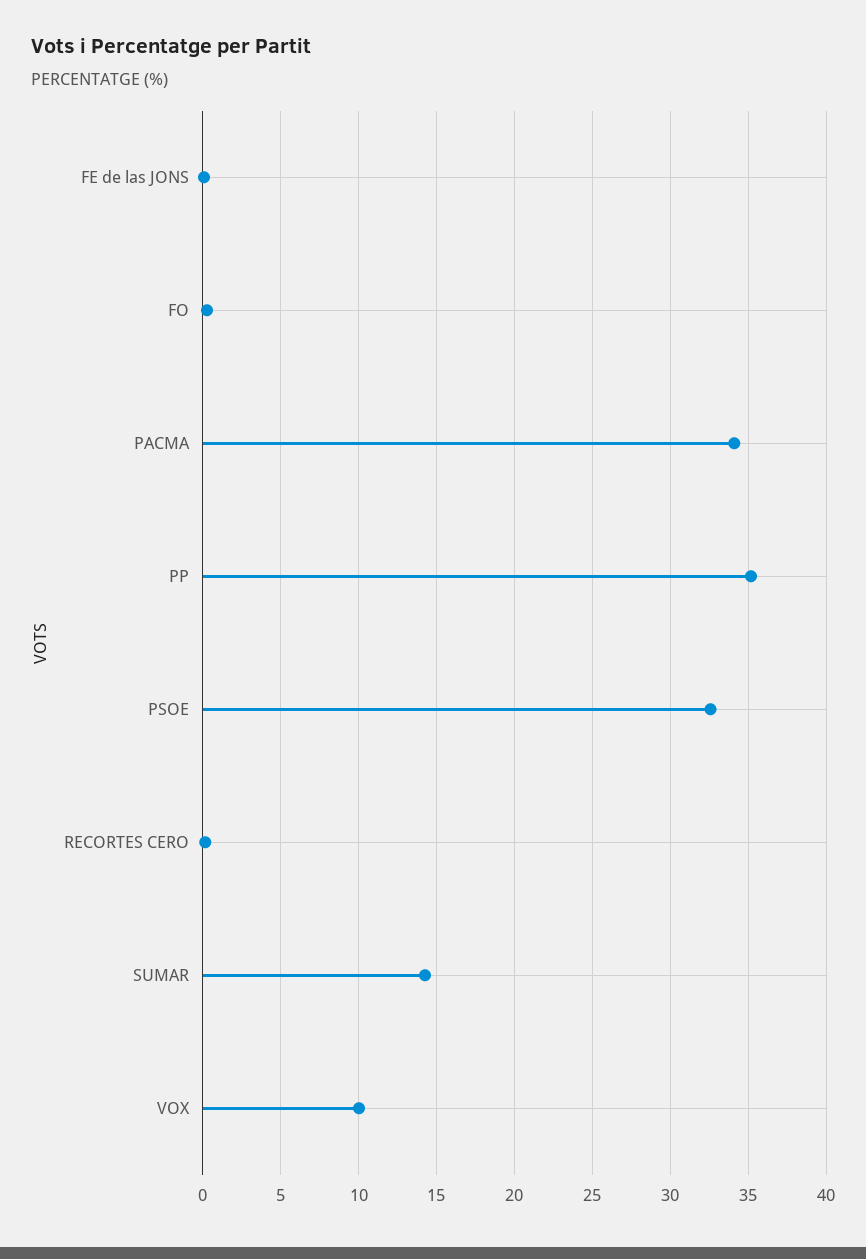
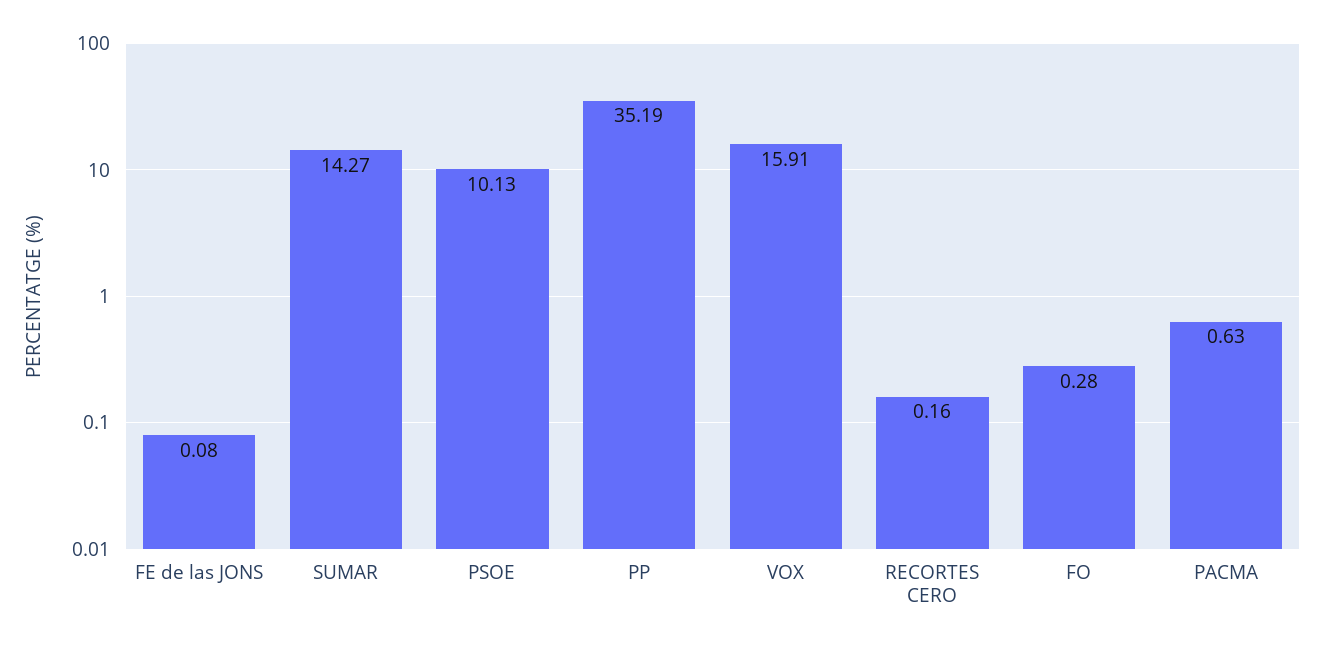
  {
    "FE de las JONS": 0.08,
    "FO": 0.28,
-   "PACMA": 34,
+   "PACMA": 0.63,
    "PP": 35.19,
-   "PSOE": 32.5,
+   "PSOE": 10.13,
    "RECORTES CERO": 0.16,
    "SUMAR": 14.27,
-   "VOX": 10
+   "VOX": 15.91
  }

